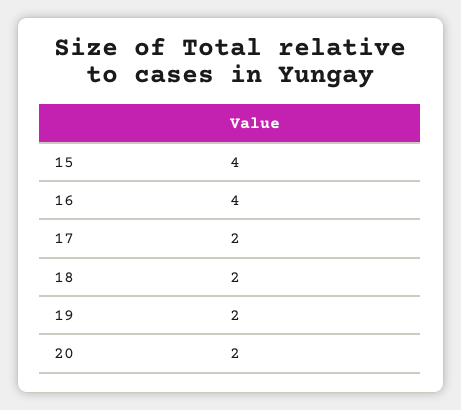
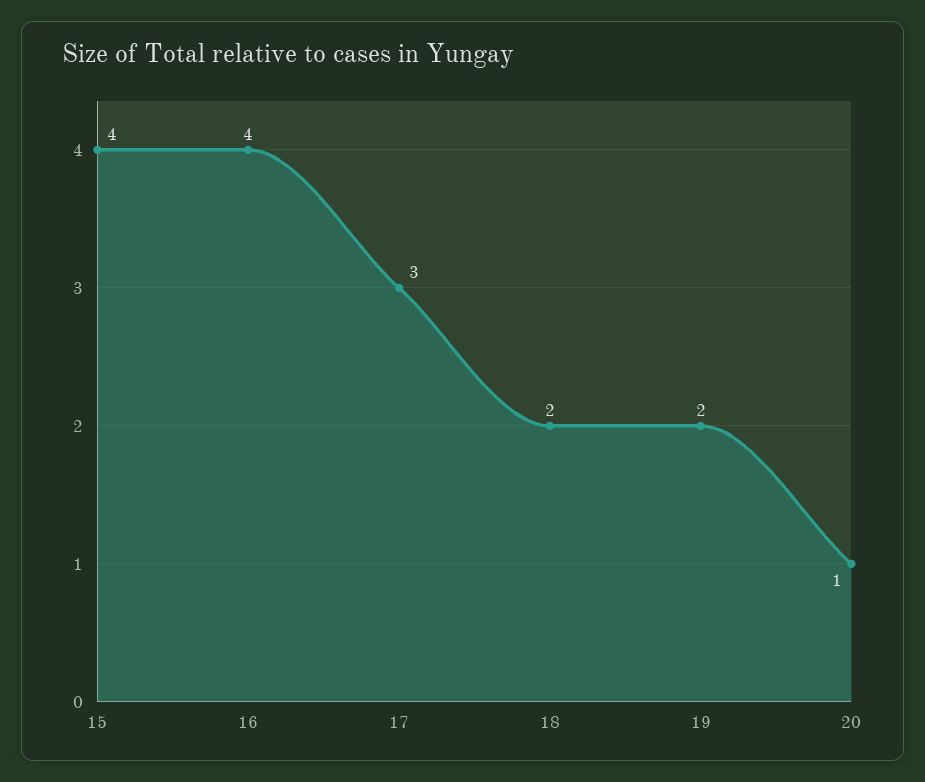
  {
    "15": 4,
    "16": 4,
-   "17": 2,
+   "17": 3,
    "18": 2,
    "19": 2,
-   "20": 2
+   "20": 1
  }

